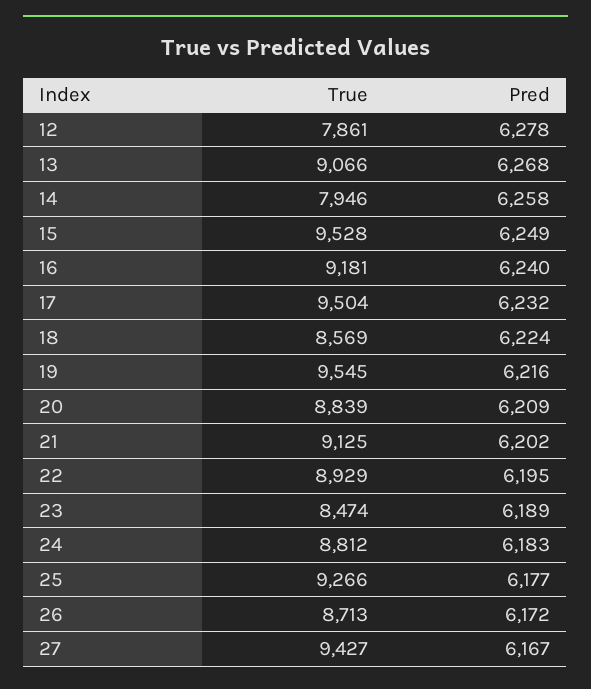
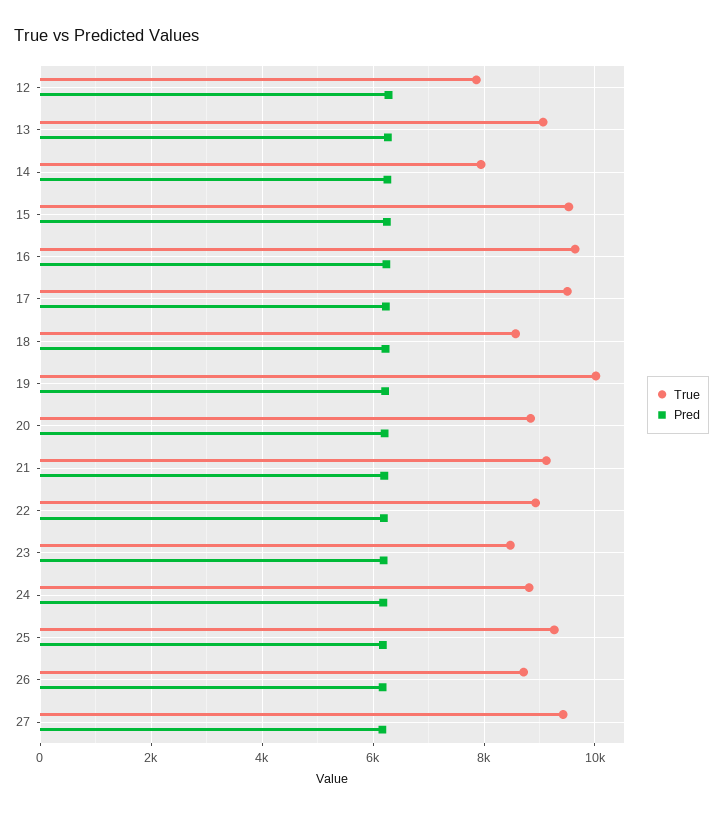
  {
    "True": {
      "12": 7861,
      "13": 9066,
      "14": 7946,
      "15": 9528,
-     "16": 9181,
+     "16": 9600,
      "17": 9504,
      "18": 8569,
-     "19": 9545,
+     "19": 10000,
      "20": 8839,
      "21": 9125,
      "22": 8929,
      "23": 8474,
      "24": 8812,
      "25": 9266,
      "26": 8713,
      "27": 9427
    },
    "Pred": {
      "12": 6278,
      "13": 6268,
      "14": 6258,
      "15": 6249,
      "16": 6240,
      "17": 6232,
      "18": 6224,
      "19": 6216,
      "20": 6209,
      "21": 6202,
      "22": 6195,
      "23": 6189,
      "24": 6183,
      "25": 6177,
      "26": 6172,
      "27": 6167
    }
  }

